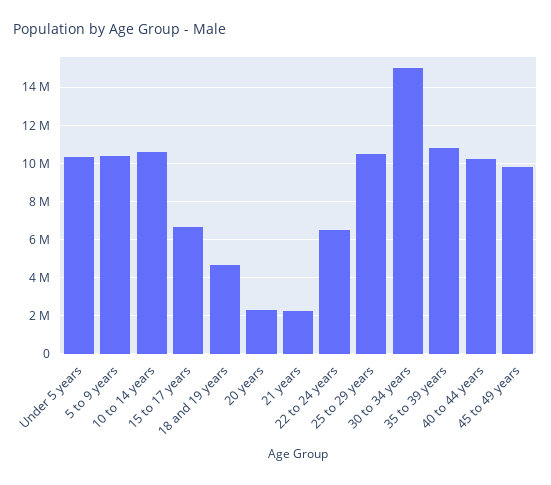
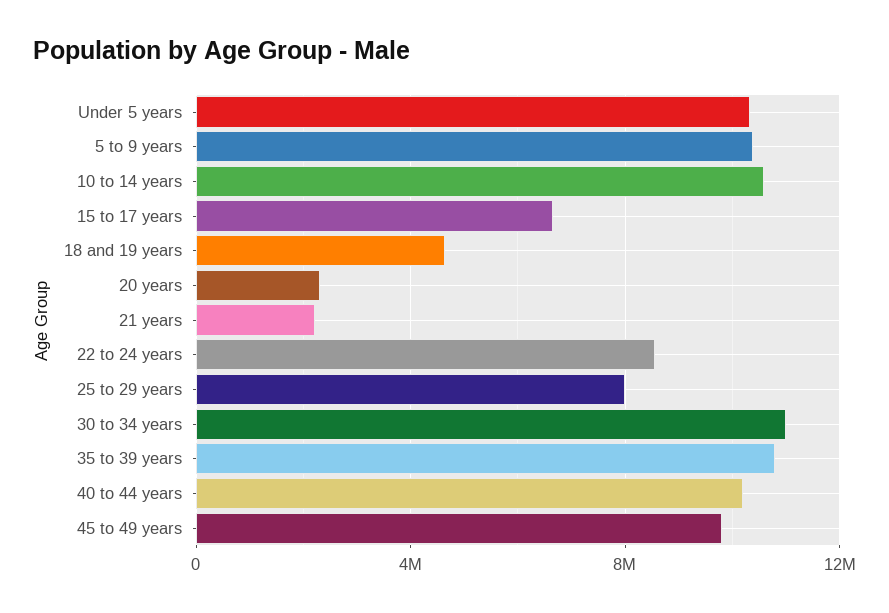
  {
    "Under 5 years": 10500000,
    "5 to 9 years": 10500000,
    "10 to 14 years": 10500000,
    "15 to 17 years": 6500000,
    "18 and 19 years": 4500000,
    "20 years": 2500000,
    "21 years": 2000000,
-   "22 to 24 years": 6500000,
+   "22 to 24 years": 8500000,
-   "25 to 29 years": 10500000,
+   "25 to 29 years": 8000000,
-   "30 to 34 years": 15000000,
+   "30 to 34 years": 11000000,
    "35 to 39 years": 11000000,
    "40 to 44 years": 10000000,
    "45 to 49 years": 10000000
  }

